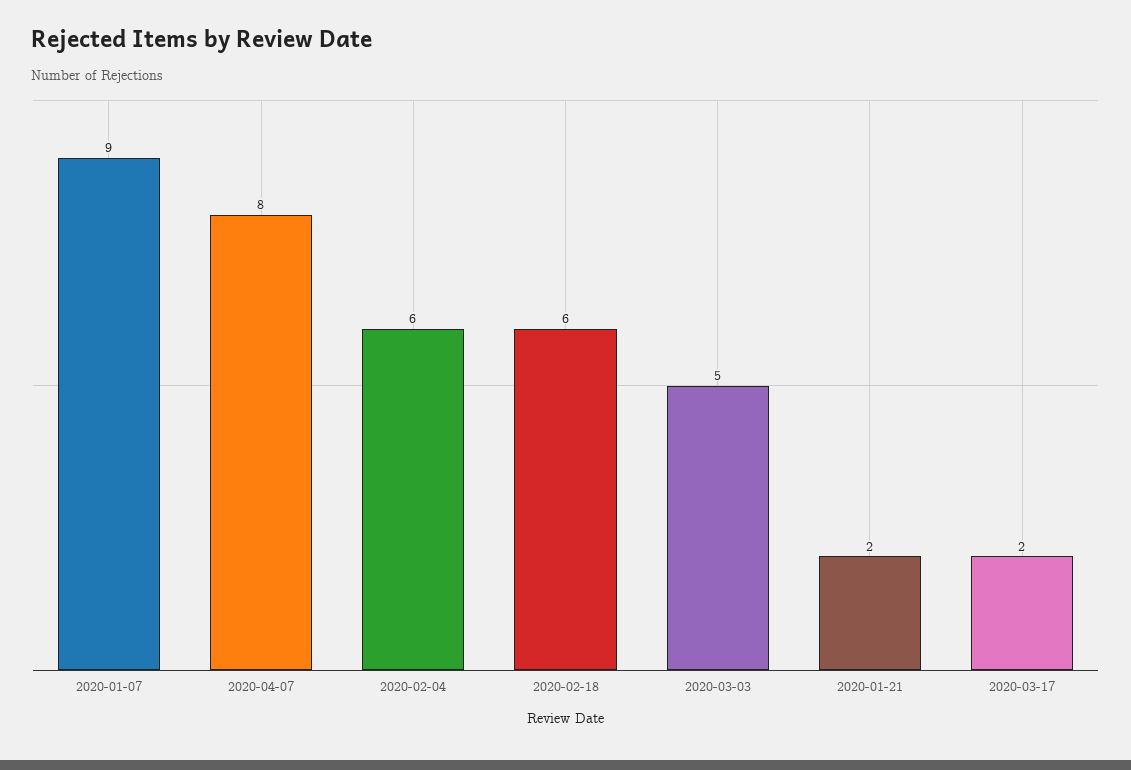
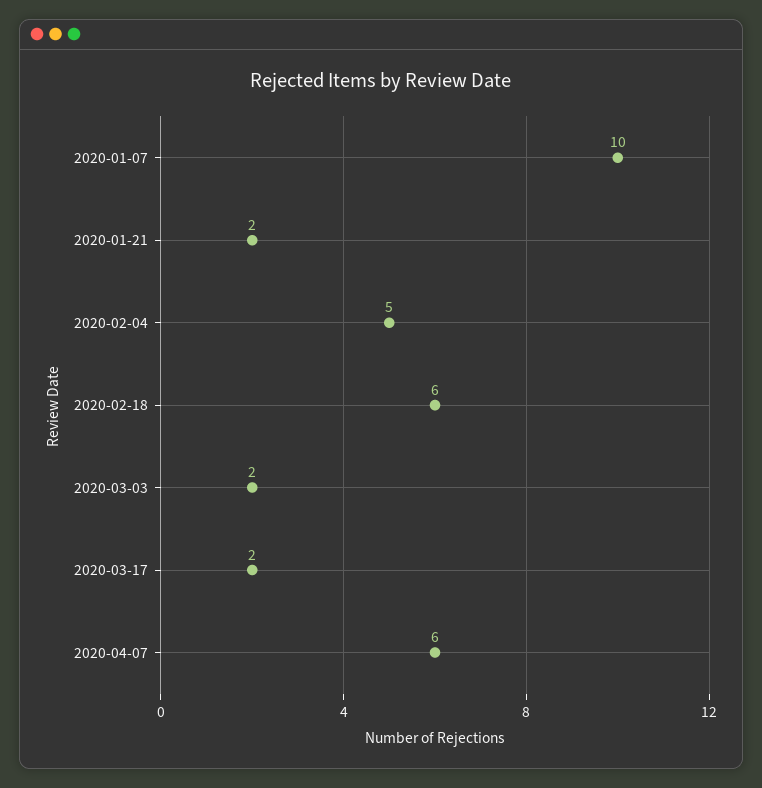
  {
-   "2020-01-07": 9,
+   "2020-01-07": 10,
-   "2020-04-07": 8,
+   "2020-04-07": 6,
-   "2020-02-04": 6,
+   "2020-02-04": 5,
    "2020-02-18": 6,
-   "2020-03-03": 5,
+   "2020-03-03": 2,
    "2020-01-21": 2,
    "2020-03-17": 2
  }

